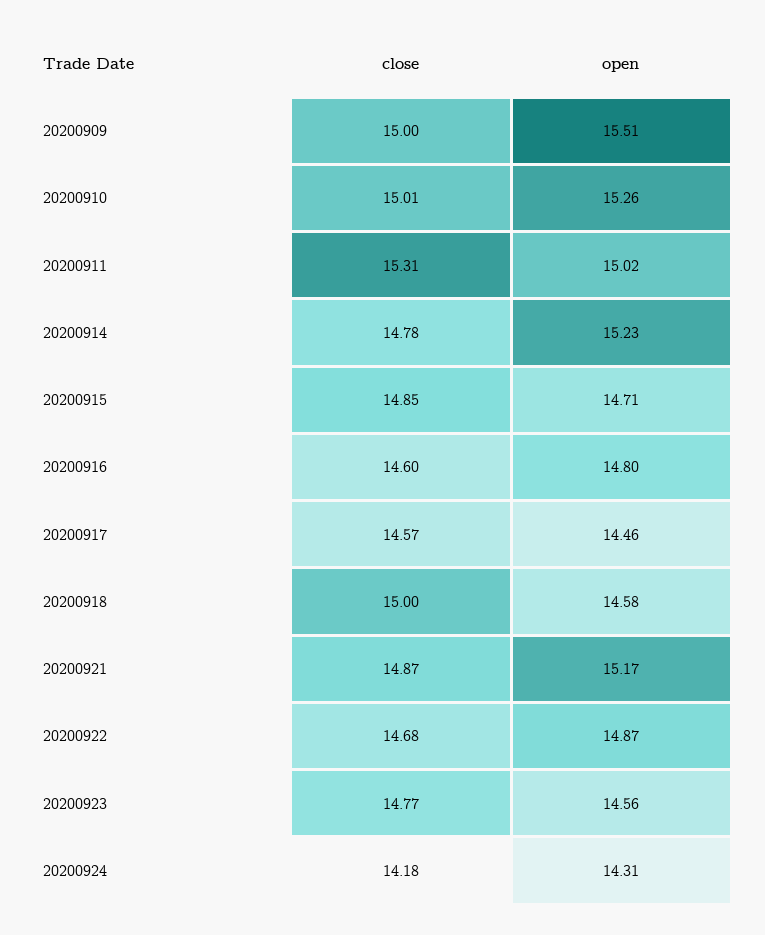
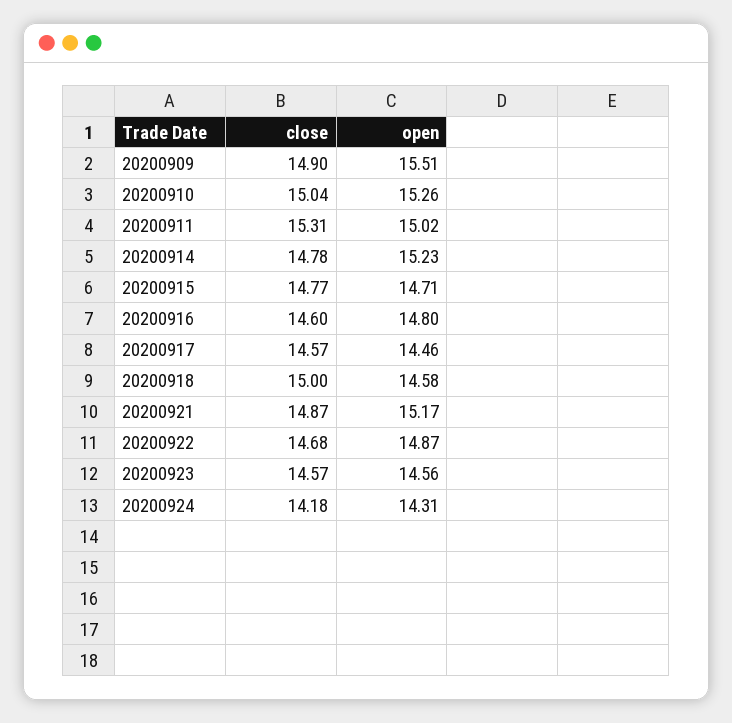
  {
    "close": {
-     "20200909": 15,
+     "20200909": 14.9,
-     "20200910": 15.01,
+     "20200910": 15.04,
      "20200911": 15.31,
      "20200914": 14.78,
-     "20200915": 14.85,
+     "20200915": 14.77,
      "20200916": 14.6,
      "20200917": 14.57,
      "20200918": 15,
      "20200921": 14.87,
      "20200922": 14.68,
-     "20200923": 14.77,
+     "20200923": 14.57,
      "20200924": 14.18
    },
    "open": {
      "20200909": 15.51,
      "20200910": 15.26,
      "20200911": 15.02,
      "20200914": 15.23,
      "20200915": 14.71,
      "20200916": 14.8,
      "20200917": 14.46,
      "20200918": 14.58,
      "20200921": 15.17,
      "20200922": 14.87,
      "20200923": 14.56,
      "20200924": 14.31
    }
  }

